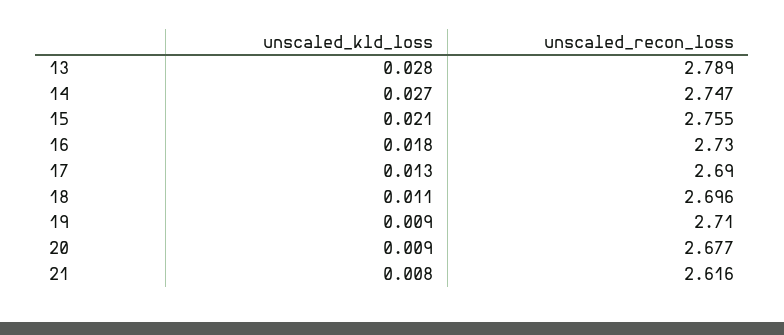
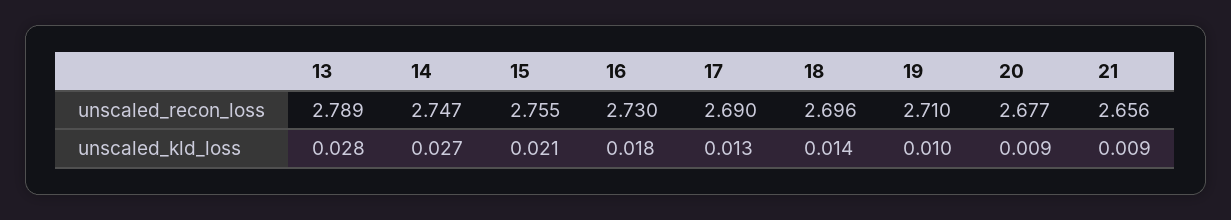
  {
    "unscaled_kld_loss": {
      "13": 0.028,
      "14": 0.027,
      "15": 0.021,
      "16": 0.018,
      "17": 0.013,
-     "18": 0.011,
+     "18": 0.014,
-     "19": 0.009,
+     "19": 0.01,
      "20": 0.009,
-     "21": 0.008
+     "21": 0.009
    },
    "unscaled_recon_loss": {
      "13": 2.789,
      "14": 2.747,
      "15": 2.755,
      "16": 2.73,
      "17": 2.69,
      "18": 2.696,
      "19": 2.71,
      "20": 2.677,
-     "21": 2.616
+     "21": 2.656
    }
  }

